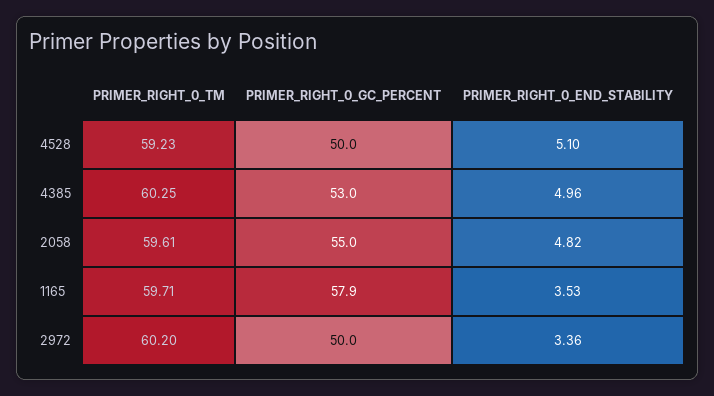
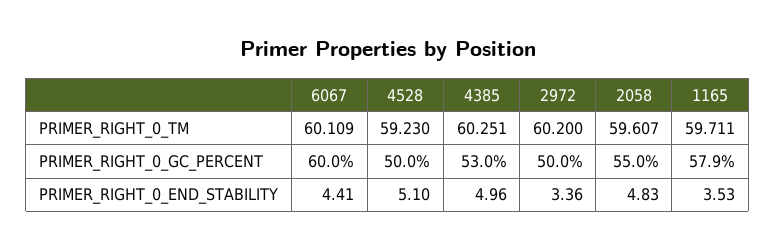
  {
    "PRIMER_RIGHT_0_TM": {
      "4528": 59.23,
      "4385": 60.251,
      "2058": 59.607,
      "1165": 59.711,
-     "2972": 60.2
+     "2972": 60.2,
+     "6067": 60.109
    },
    "PRIMER_RIGHT_0_GC_PERCENT": {
      "4528": 50,
      "4385": 53,
      "2058": 55,
      "1165": 57.9,
-     "2972": 50
+     "2972": 50,
+     "6067": 60
    },
    "PRIMER_RIGHT_0_END_STABILITY": {
      "4528": 5.1,
      "4385": 4.96,
-     "2058": 4.82,
+     "2058": 4.83,
      "1165": 3.53,
-     "2972": 3.36
+     "2972": 3.36,
+     "6067": 4.41
    }
  }

